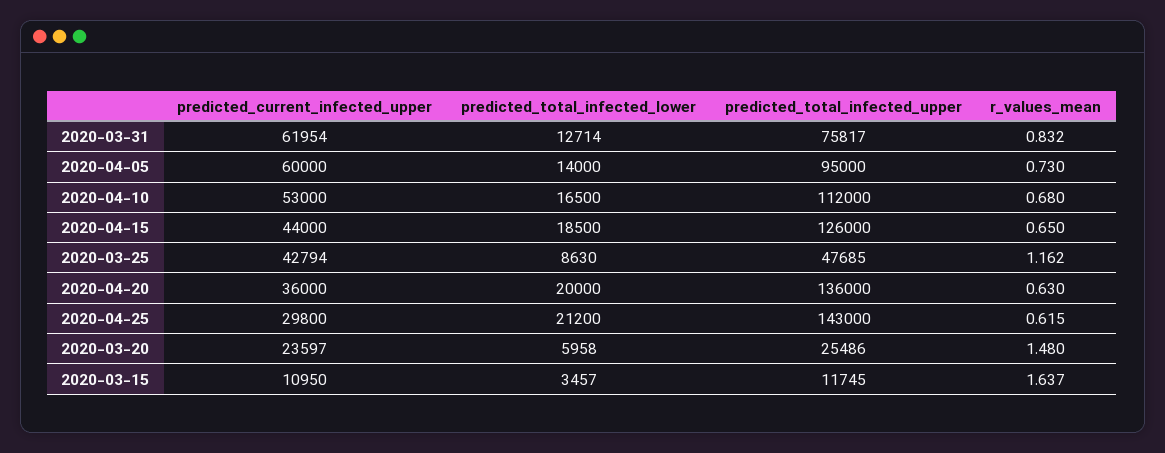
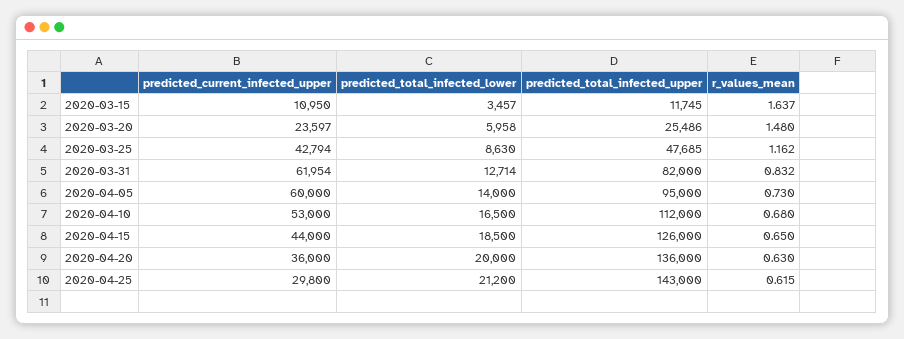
  {
    "predicted_current_infected_upper": {
      "2020-03-31": 61954,
      "2020-04-05": 60000,
      "2020-04-10": 53000,
      "2020-04-15": 44000,
      "2020-03-25": 42794,
      "2020-04-20": 36000,
      "2020-04-25": 29800,
      "2020-03-20": 23597,
      "2020-03-15": 10950
    },
    "predicted_total_infected_lower": {
      "2020-03-31": 12714,
      "2020-04-05": 14000,
      "2020-04-10": 16500,
      "2020-04-15": 18500,
      "2020-03-25": 8630,
      "2020-04-20": 20000,
      "2020-04-25": 21200,
      "2020-03-20": 5958,
      "2020-03-15": 3457
    },
    "predicted_total_infected_upper": {
-     "2020-03-31": 75817,
+     "2020-03-31": 82000,
      "2020-04-05": 95000,
      "2020-04-10": 112000,
      "2020-04-15": 126000,
      "2020-03-25": 47685,
      "2020-04-20": 136000,
      "2020-04-25": 143000,
      "2020-03-20": 25486,
      "2020-03-15": 11745
    },
    "r_values_mean": {
      "2020-03-31": 0.832,
      "2020-04-05": 0.73,
      "2020-04-10": 0.68,
      "2020-04-15": 0.65,
      "2020-03-25": 1.162,
      "2020-04-20": 0.63,
      "2020-04-25": 0.615,
      "2020-03-20": 1.48,
      "2020-03-15": 1.637
    }
  }

